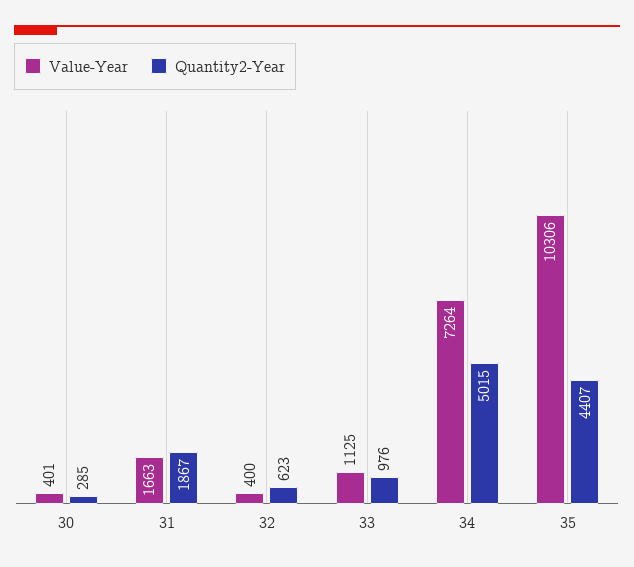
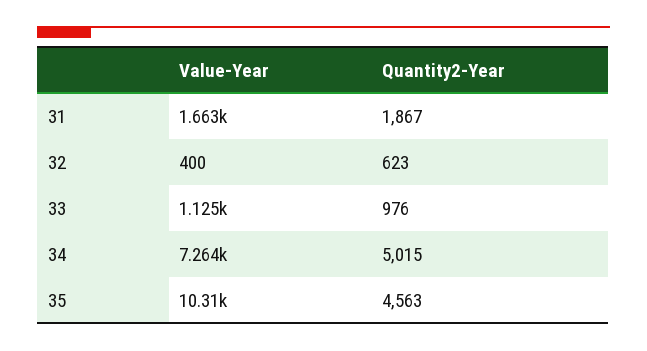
  {
    "Value-Year": {
-     "30": 401,
      "31": 1663,
      "32": 400,
      "33": 1125,
      "34": 7264,
      "35": 10306
    },
    "Quantity2-Year": {
-     "30": 285,
      "31": 1867,
      "32": 623,
      "33": 976,
      "34": 5015,
-     "35": 4407
+     "35": 4563
    }
  }

